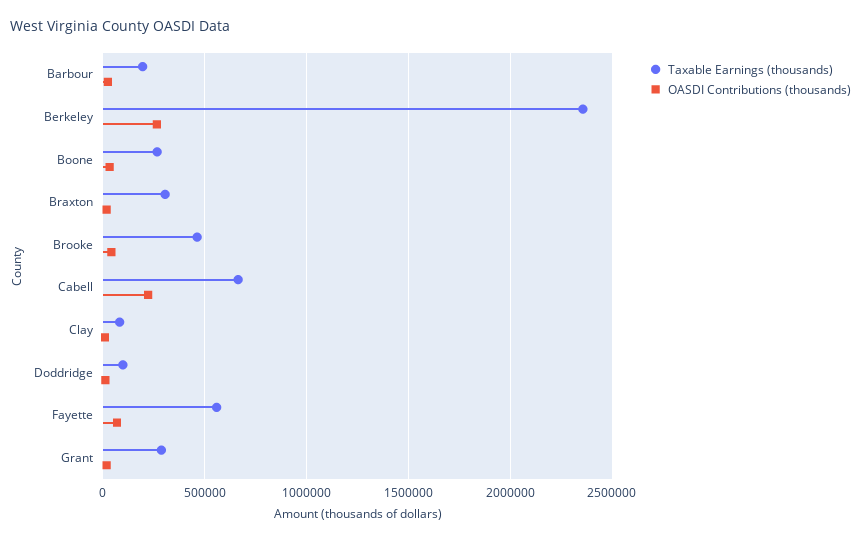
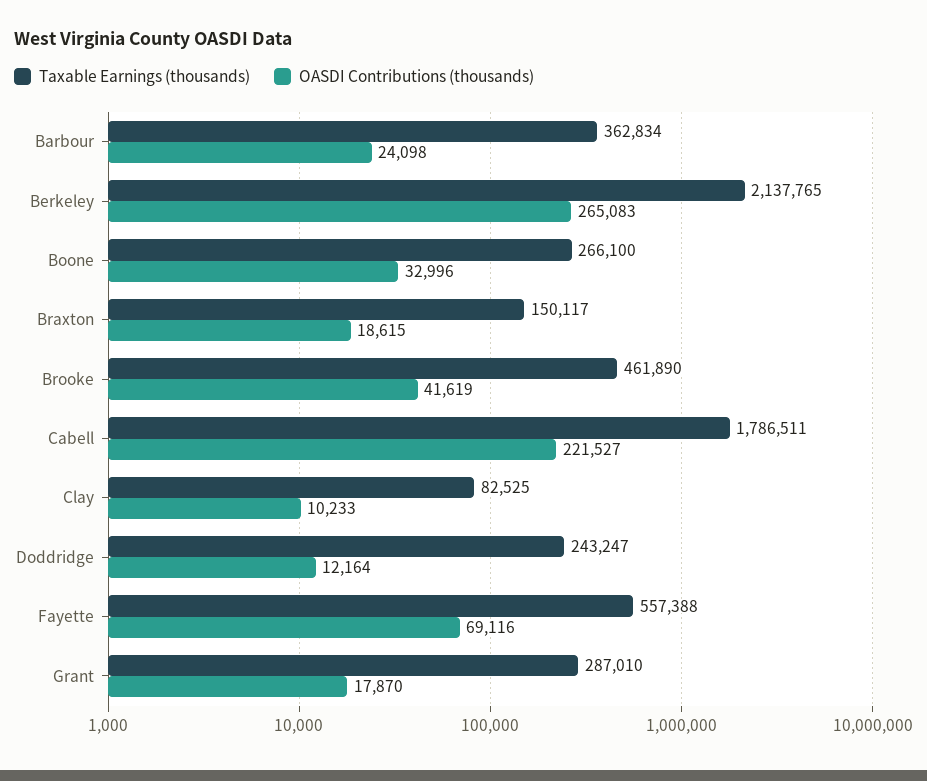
  {
    "Taxable Earnings (thousands)": {
-     "Barbour": 200000,
+     "Barbour": 362834,
-     "Berkeley": 2350000,
+     "Berkeley": 2137765,
      "Boone": 266100,
-     "Braxton": 300000,
+     "Braxton": 150117,
      "Brooke": 461890,
-     "Cabell": 650000,
+     "Cabell": 1786511,
      "Clay": 82525,
-     "Doddridge": 100000,
+     "Doddridge": 243247,
      "Fayette": 557388,
      "Grant": 287010
    },
    "OASDI Contributions (thousands)": {
      "Barbour": 24098,
      "Berkeley": 265083,
      "Boone": 32996,
      "Braxton": 18615,
      "Brooke": 41619,
      "Cabell": 221527,
      "Clay": 10233,
      "Doddridge": 12164,
      "Fayette": 69116,
      "Grant": 17870
    }
  }

